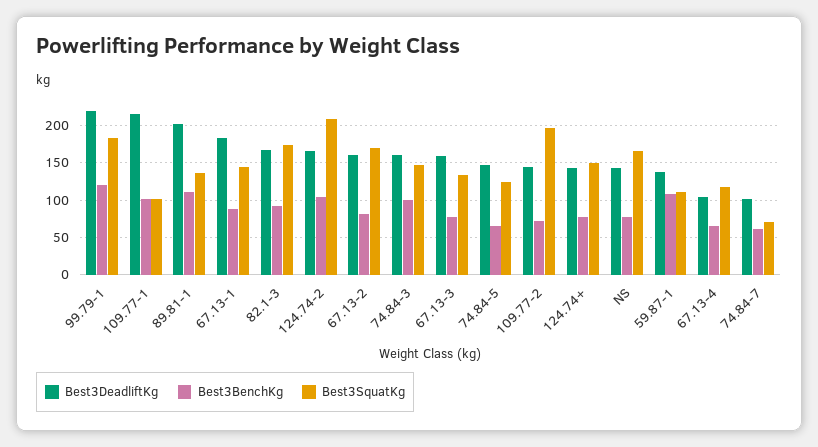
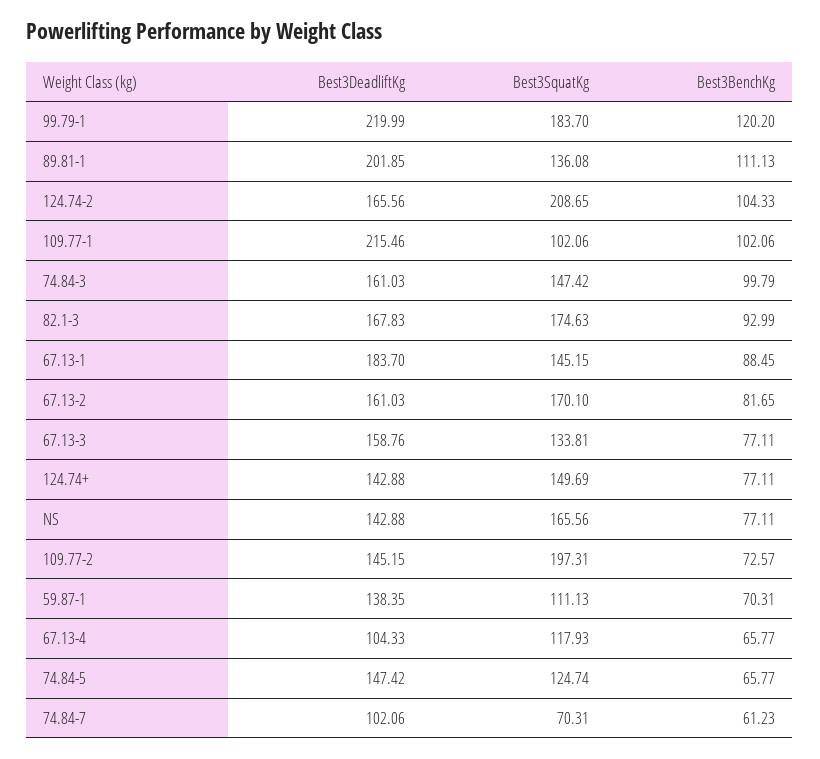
  {
    "Best3DeadliftKg": {
      "99.79-1": 219.99,
      "109.77-1": 215.46,
      "89.81-1": 201.85,
      "67.13-1": 183.7,
      "82.1-3": 167.83,
      "124.74-2": 165.56,
      "67.13-2": 161.03,
      "74.84-3": 161.03,
      "67.13-3": 158.76,
      "74.84-5": 147.42,
      "109.77-2": 145.15,
      "124.74+": 142.88,
      "NS": 142.88,
      "59.87-1": 138.35,
      "67.13-4": 104.33,
      "74.84-7": 102.06
    },
    "Best3BenchKg": {
      "99.79-1": 120.2,
      "109.77-1": 102.06,
      "89.81-1": 111.13,
      "67.13-1": 88.45,
      "82.1-3": 92.99,
      "124.74-2": 104.33,
      "67.13-2": 81.65,
      "74.84-3": 99.79,
      "67.13-3": 77.11,
      "74.84-5": 65.77,
      "109.77-2": 72.57,
      "124.74+": 77.11,
      "NS": 77.11,
-     "59.87-1": 110,
+     "59.87-1": 70.31,
      "67.13-4": 65.77,
      "74.84-7": 61.23
    },
    "Best3SquatKg": {
      "99.79-1": 183.7,
      "109.77-1": 102.06,
      "89.81-1": 136.08,
      "67.13-1": 145.15,
      "82.1-3": 174.63,
      "124.74-2": 208.65,
      "67.13-2": 170.1,
      "74.84-3": 147.42,
      "67.13-3": 133.81,
      "74.84-5": 124.74,
      "109.77-2": 197.31,
      "124.74+": 149.69,
      "NS": 165.56,
      "59.87-1": 111.13,
      "67.13-4": 117.93,
      "74.84-7": 70.31
    }
  }

